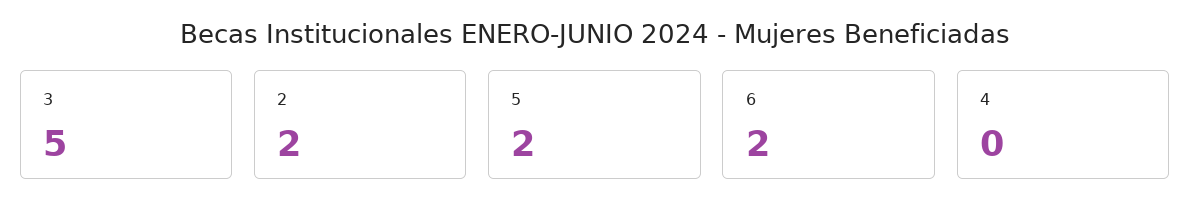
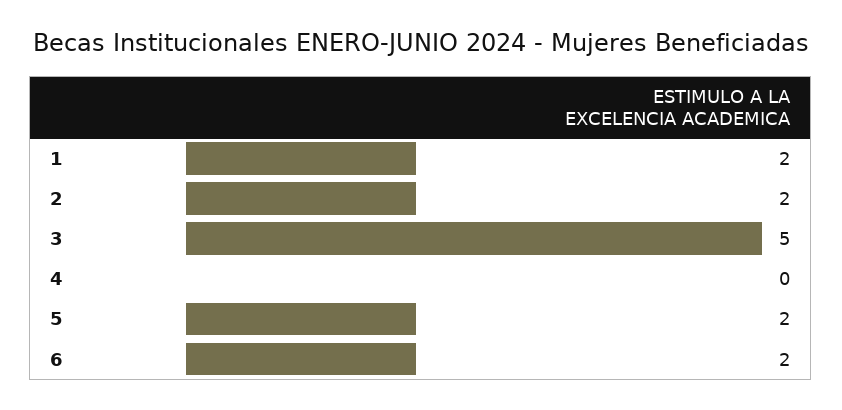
  {
    "3": 5,
    "2": 2,
    "5": 2,
    "6": 2,
-   "4": 0
+   "4": 0,
+   "1": 2
  }

